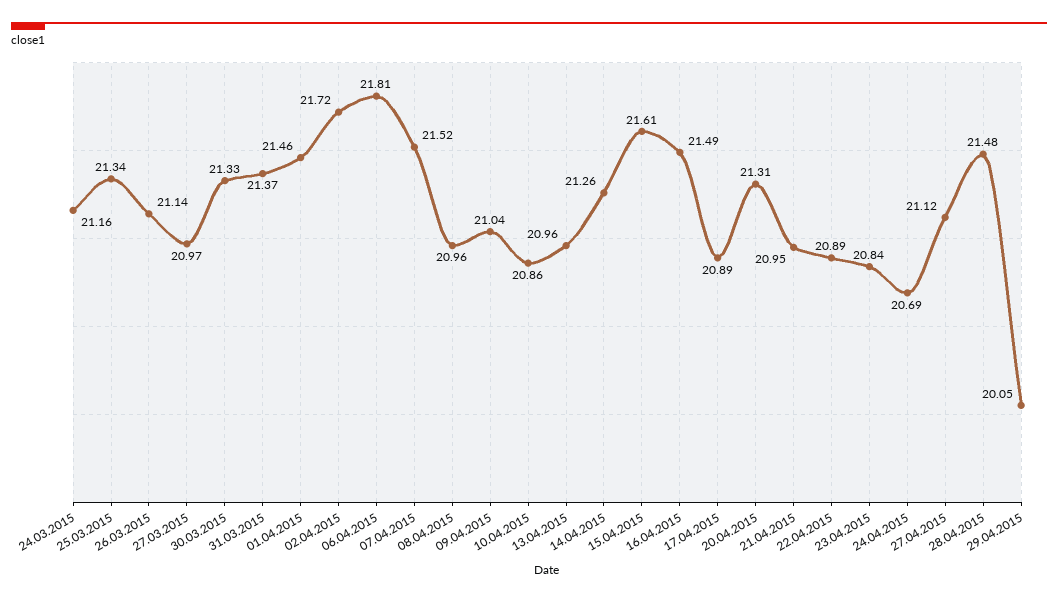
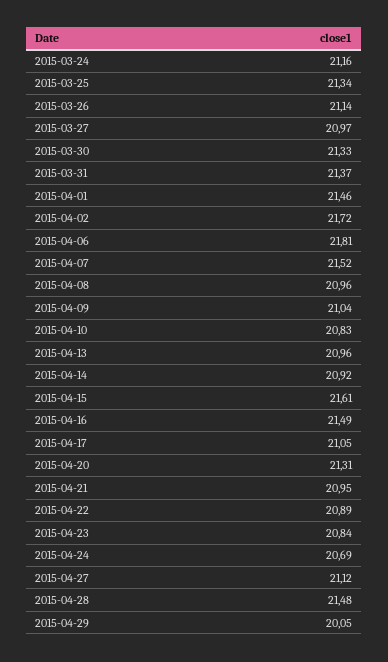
  {
    "24.03.2015": 21.16,
    "25.03.2015": 21.34,
    "26.03.2015": 21.14,
    "27.03.2015": 20.97,
    "30.03.2015": 21.33,
    "31.03.2015": 21.37,
    "01.04.2015": 21.46,
    "02.04.2015": 21.72,
    "06.04.2015": 21.81,
    "07.04.2015": 21.52,
    "08.04.2015": 20.96,
    "09.04.2015": 21.04,
-   "10.04.2015": 20.86,
+   "10.04.2015": 20.83,
    "13.04.2015": 20.96,
-   "14.04.2015": 21.26,
+   "14.04.2015": 20.92,
    "15.04.2015": 21.61,
    "16.04.2015": 21.49,
-   "17.04.2015": 20.89,
+   "17.04.2015": 21.05,
    "20.04.2015": 21.31,
    "21.04.2015": 20.95,
    "22.04.2015": 20.89,
    "23.04.2015": 20.84,
    "24.04.2015": 20.69,
    "27.04.2015": 21.12,
    "28.04.2015": 21.48,
    "29.04.2015": 20.05
  }

